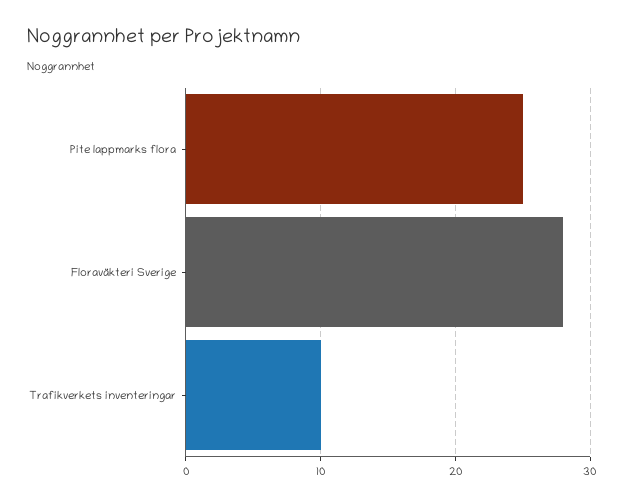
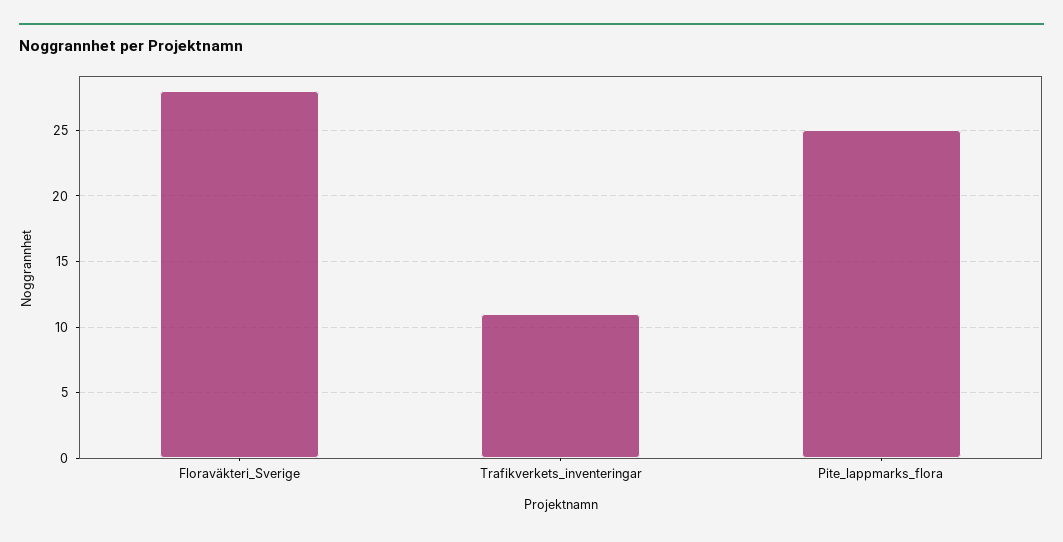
  {
    "Pite lappmarks flora": 25,
    "Floraväkteri Sverige": 28,
-   "Trafikverkets inventeringar": 10
+   "Trafikverkets inventeringar": 11
  }

